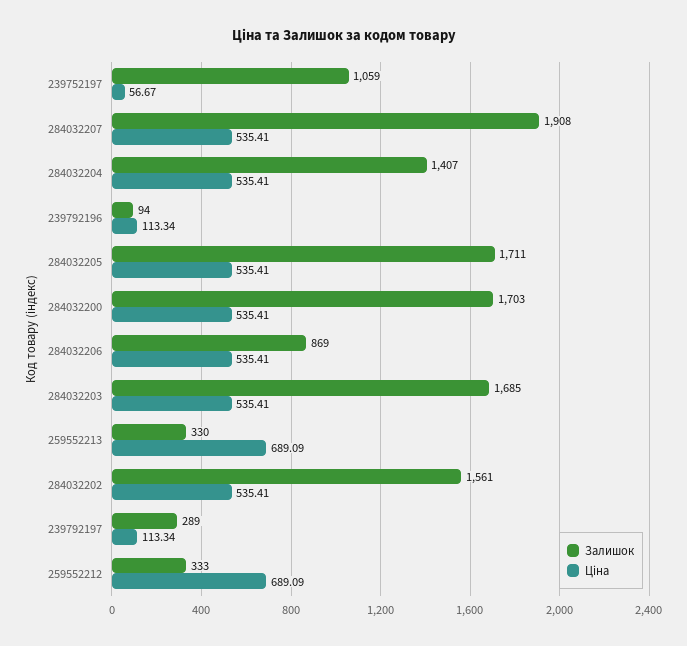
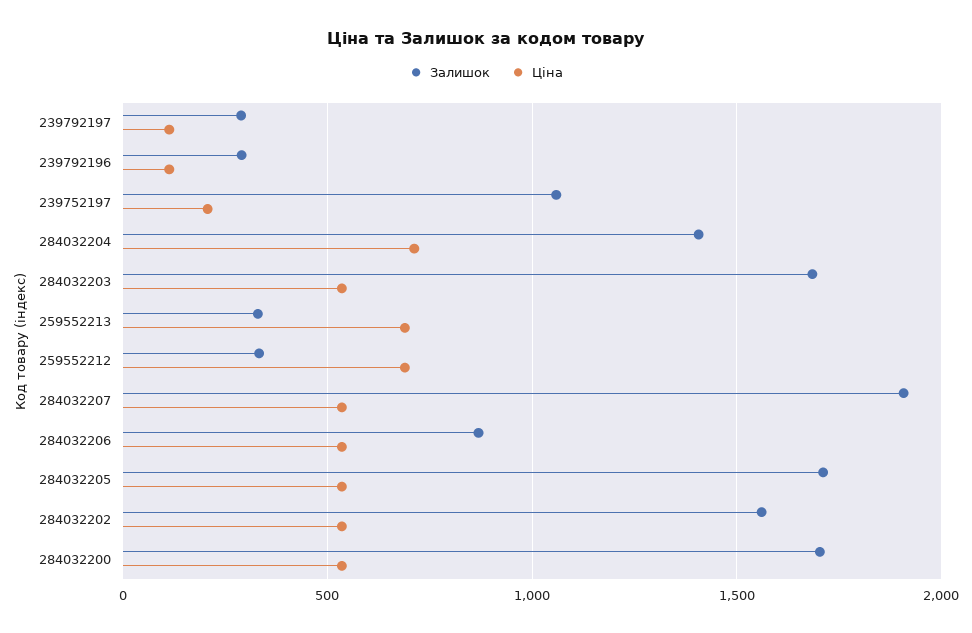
  {
    "Залишок": {
      "239752197": 1059,
      "284032207": 1908,
      "284032204": 1407,
-     "239792196": 94,
+     "239792196": 300,
      "284032205": 1711,
      "284032200": 1703,
      "284032206": 869,
      "284032203": 1685,
      "259552213": 330,
      "284032202": 1561,
      "239792197": 289,
      "259552212": 333
    },
    "Ціна": {
-     "239752197": 56.67,
+     "239752197": 200,
      "284032207": 535.41,
-     "284032204": 535.41,
+     "284032204": 700,
      "239792196": 113.34,
      "284032205": 535.41,
      "284032200": 535.41,
      "284032206": 535.41,
      "284032203": 535.41,
      "259552213": 689.09,
      "284032202": 535.41,
      "239792197": 113.34,
      "259552212": 689.09
    }
  }

